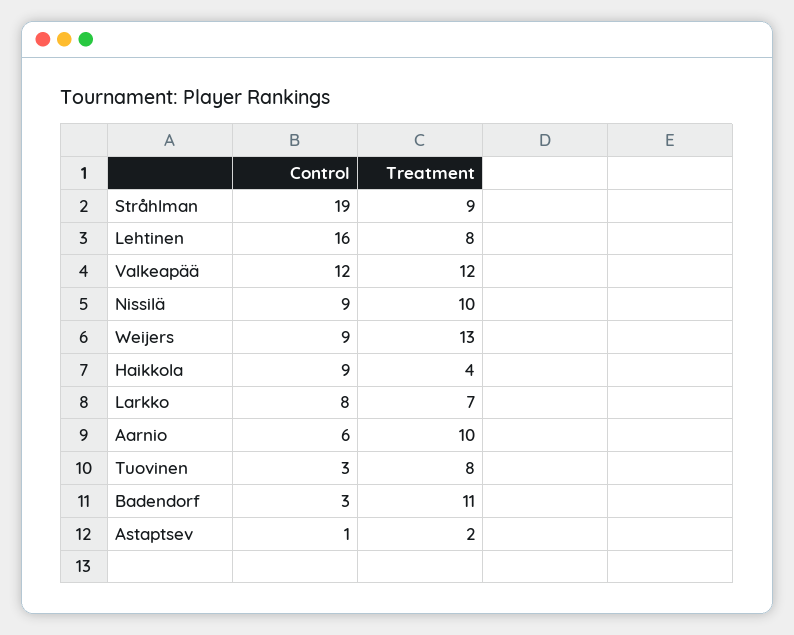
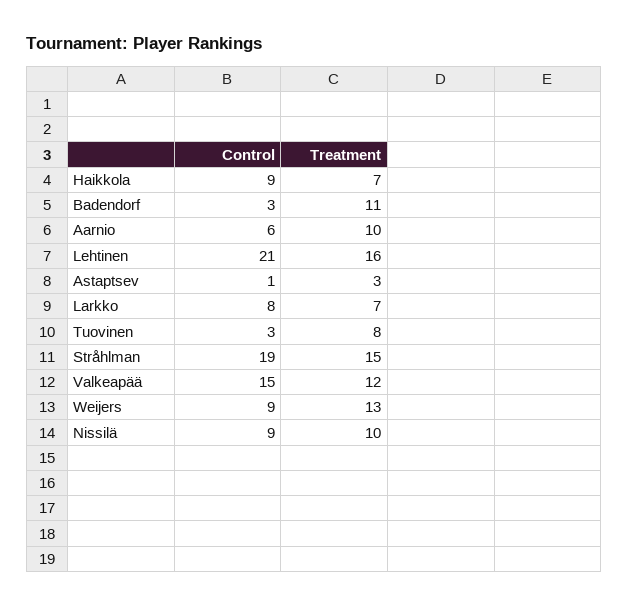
  {
    "Control": {
      "Stråhlman": 19,
-     "Lehtinen": 16,
+     "Lehtinen": 21,
-     "Valkeapää": 12,
+     "Valkeapää": 15,
      "Nissilä": 9,
      "Weijers": 9,
      "Haikkola": 9,
      "Larkko": 8,
      "Aarnio": 6,
      "Tuovinen": 3,
      "Badendorf": 3,
      "Astaptsev": 1
    },
    "Treatment": {
-     "Stråhlman": 9,
+     "Stråhlman": 15,
-     "Lehtinen": 8,
+     "Lehtinen": 16,
      "Valkeapää": 12,
      "Nissilä": 10,
      "Weijers": 13,
-     "Haikkola": 4,
+     "Haikkola": 7,
      "Larkko": 7,
      "Aarnio": 10,
      "Tuovinen": 8,
      "Badendorf": 11,
-     "Astaptsev": 2
+     "Astaptsev": 3
    }
  }

